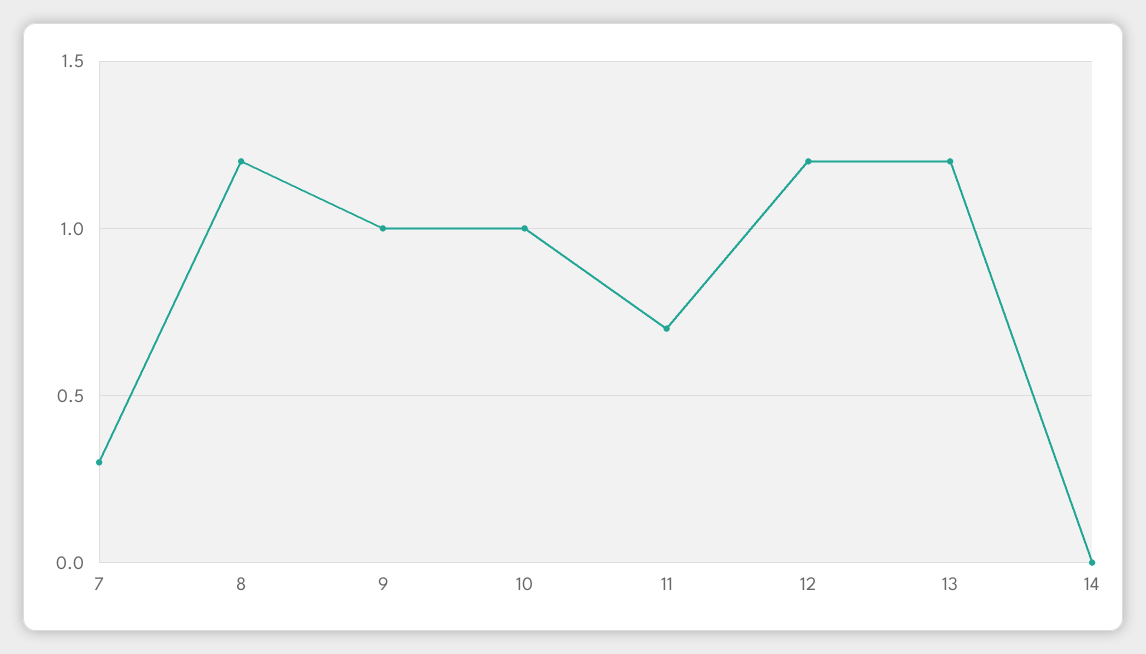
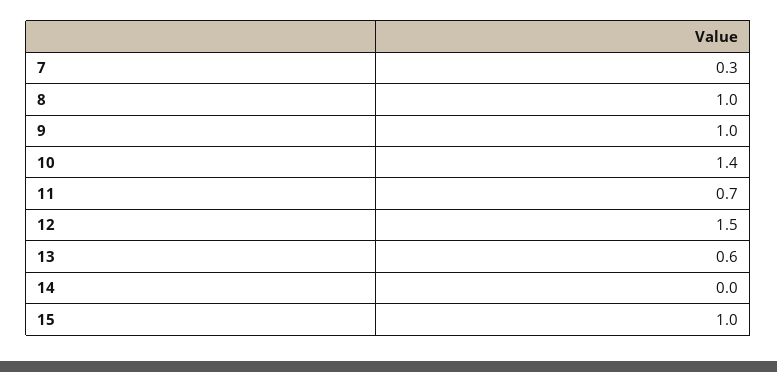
  {
    "7": 0.3,
-   "8": 1.2,
+   "8": 1,
    "9": 1,
-   "10": 1,
+   "10": 1.4,
    "11": 0.7,
-   "12": 1.2,
+   "12": 1.5,
-   "13": 1.2,
+   "13": 0.6,
-   "14": 0
+   "14": 0,
+   "15": 1
  }

